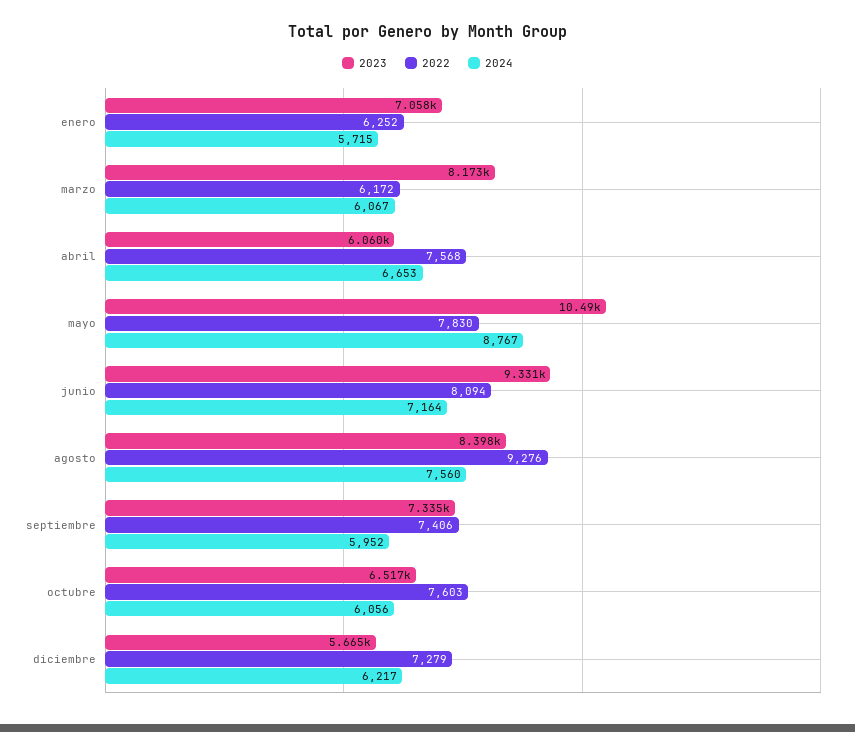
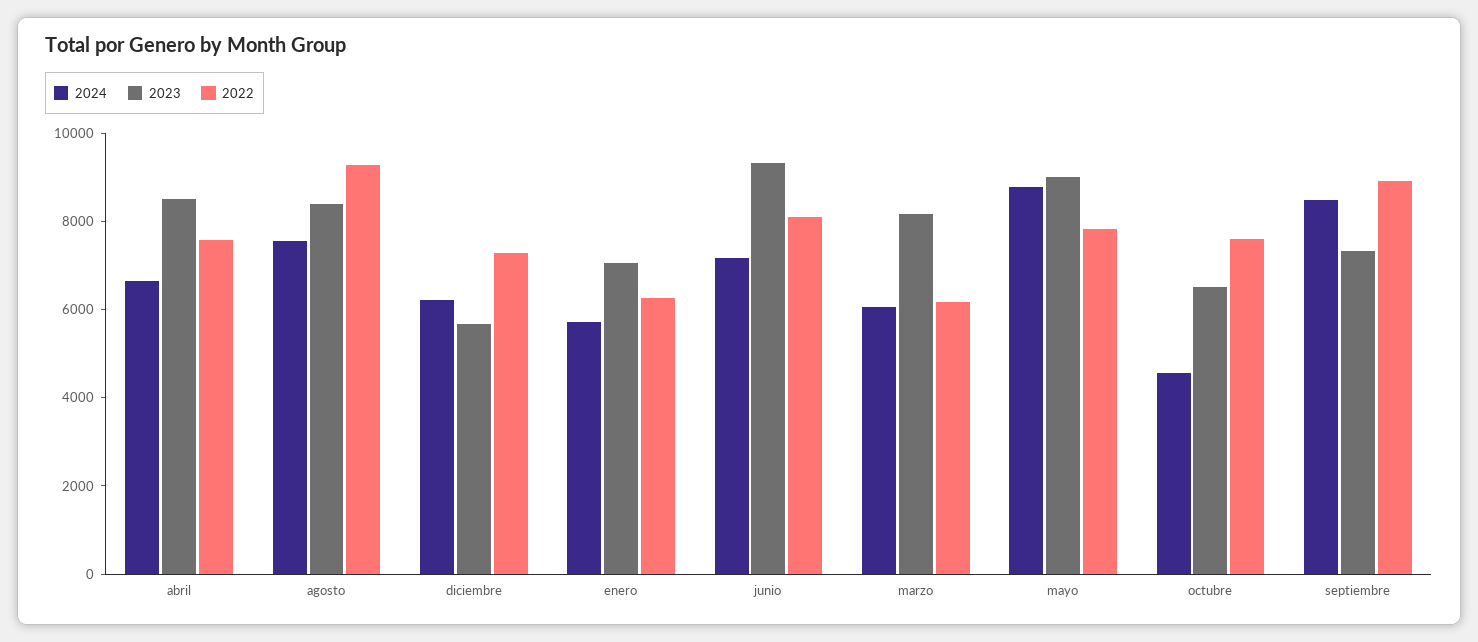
  {
    "2023": {
      "enero": 7058,
      "marzo": 8173,
-     "abril": 6060,
+     "abril": 8500,
-     "mayo": 10490,
+     "mayo": 9000,
      "junio": 9331,
      "agosto": 8398,
      "septiembre": 7335,
      "octubre": 6517,
      "diciembre": 5665
    },
    "2022": {
      "enero": 6252,
      "marzo": 6172,
      "abril": 7568,
      "mayo": 7830,
      "junio": 8094,
      "agosto": 9276,
-     "septiembre": 7406,
+     "septiembre": 9000,
      "octubre": 7603,
      "diciembre": 7279
    },
    "2024": {
      "enero": 5715,
      "marzo": 6067,
      "abril": 6653,
      "mayo": 8767,
      "junio": 7164,
      "agosto": 7560,
-     "septiembre": 5952,
+     "septiembre": 8500,
-     "octubre": 6056,
+     "octubre": 4500,
      "diciembre": 6217
    }
  }

